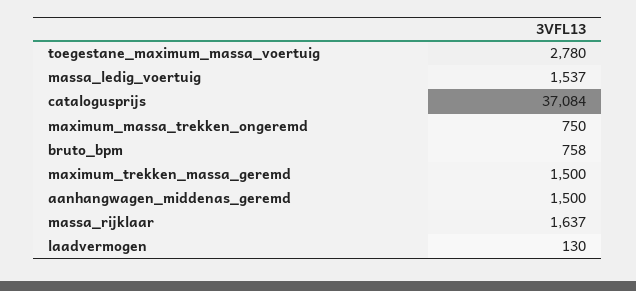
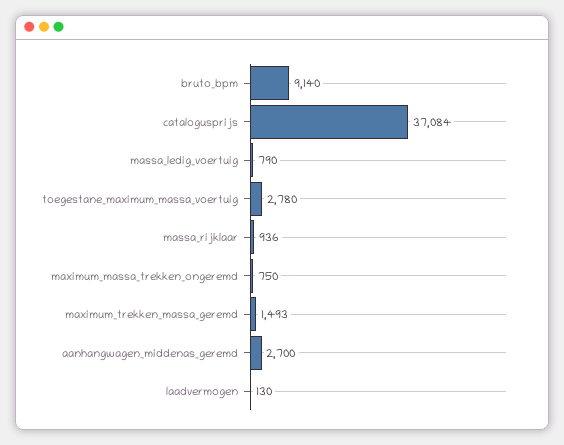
  {
    "toegestane_maximum_massa_voertuig": 2780,
-   "massa_ledig_voertuig": 1537,
+   "massa_ledig_voertuig": 790,
    "catalogusprijs": 37084,
    "maximum_massa_trekken_ongeremd": 750,
-   "bruto_bpm": 758,
+   "bruto_bpm": 9140,
-   "maximum_trekken_massa_geremd": 1500,
+   "maximum_trekken_massa_geremd": 1493,
-   "aanhangwagen_middenas_geremd": 1500,
+   "aanhangwagen_middenas_geremd": 2700,
-   "massa_rijklaar": 1637,
+   "massa_rijklaar": 936,
    "laadvermogen": 130
  }

